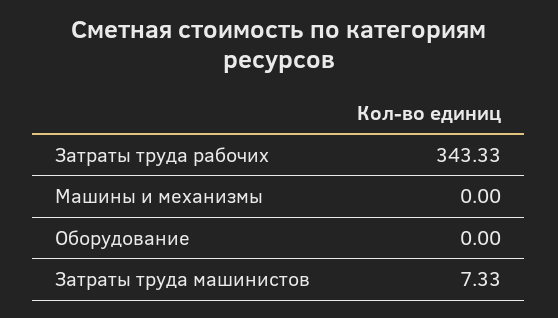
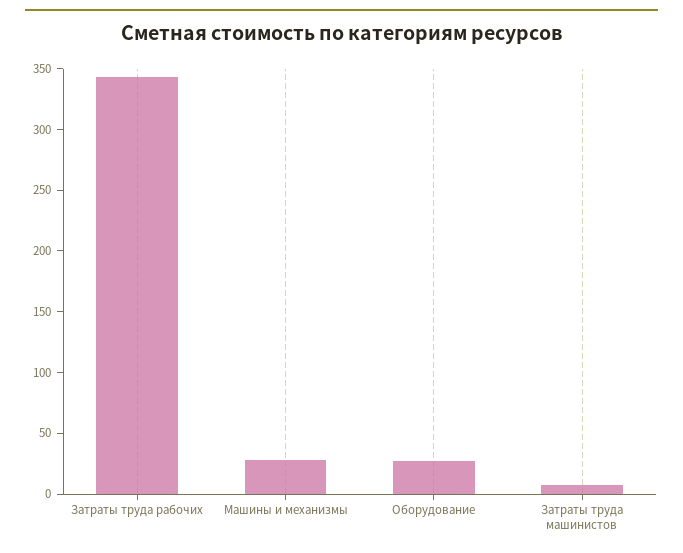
  {
    "Затраты труда рабочих": 343.33,
-   "Машины и механизмы": 0,
+   "Машины и механизмы": 30,
-   "Оборудование": 0,
+   "Оборудование": 30,
    "Затраты труда машинистов": 7.33
  }

